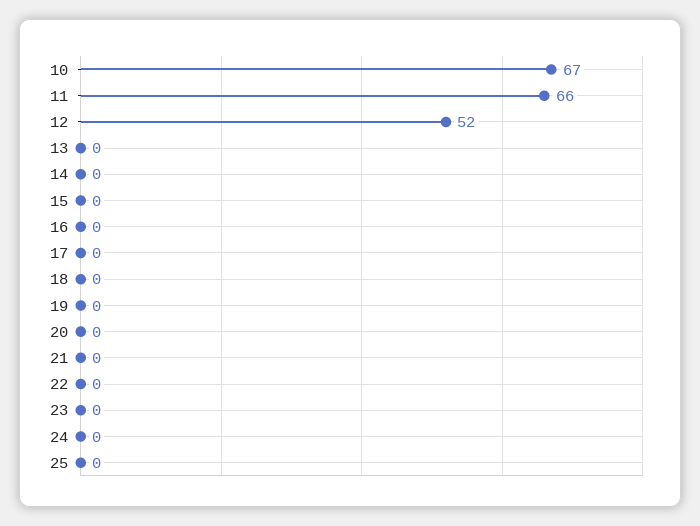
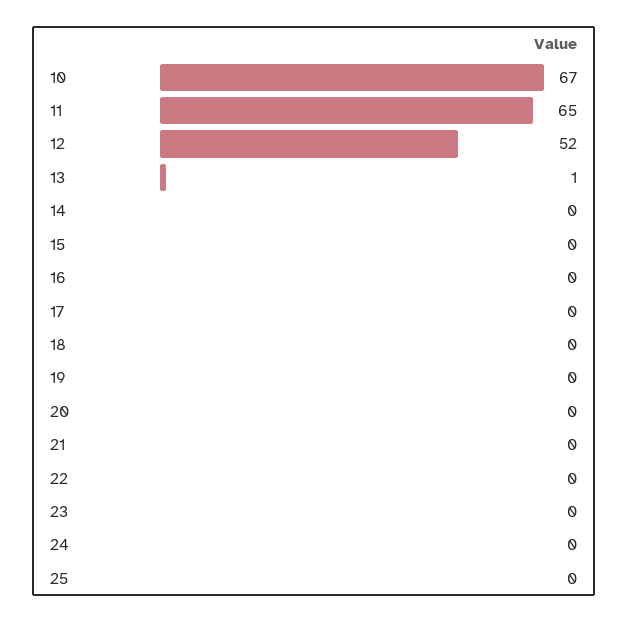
  {
    "10": 67,
-   "11": 66,
+   "11": 65,
    "12": 52,
-   "13": 0,
+   "13": 1,
    "14": 0,
    "15": 0,
    "16": 0,
    "17": 0,
    "18": 0,
    "19": 0,
    "20": 0,
    "21": 0,
    "22": 0,
    "23": 0,
    "24": 0,
    "25": 0
  }

